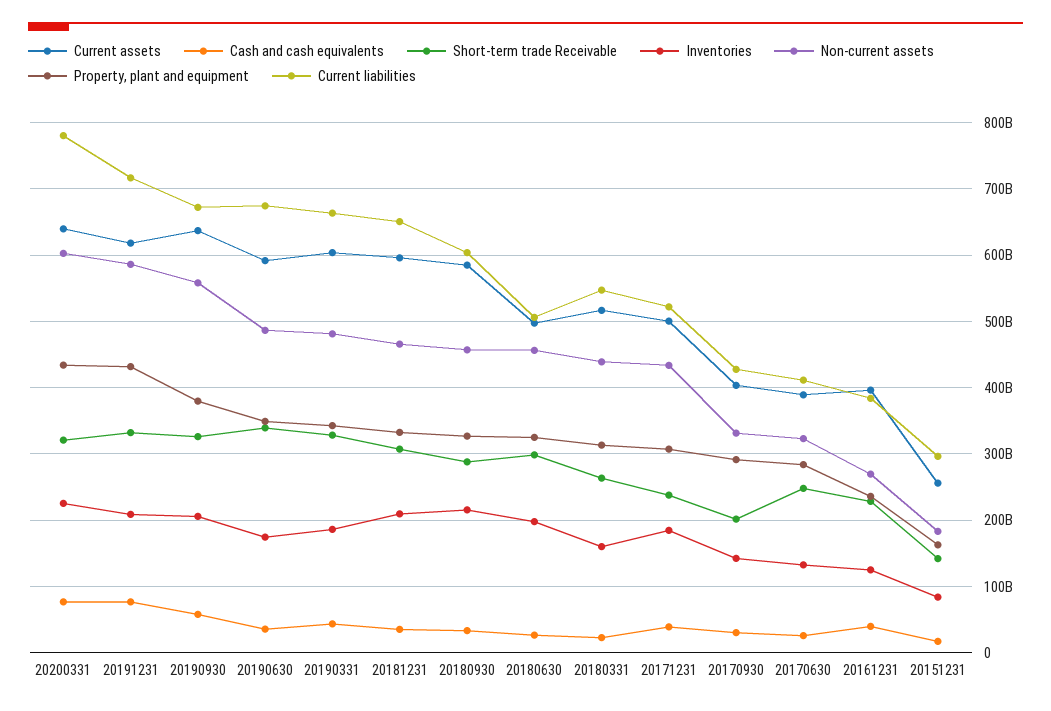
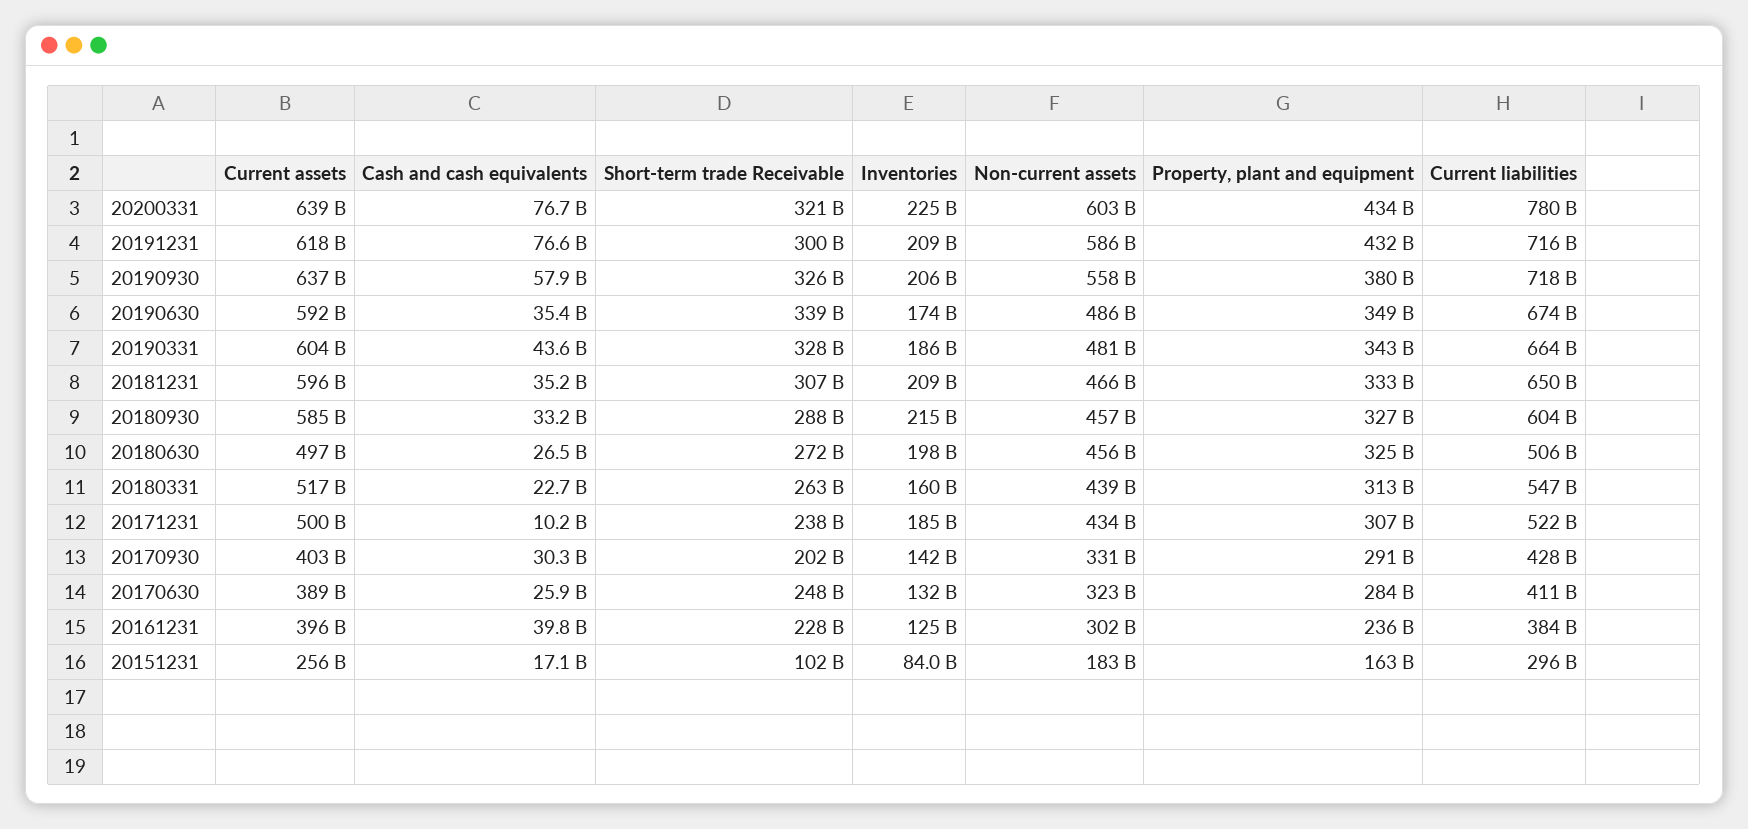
  {
    "Current assets": {
      "20200331": 639000000000,
      "20191231": 618000000000,
      "20190930": 637000000000,
      "20190630": 592000000000,
      "20190331": 604000000000,
      "20181231": 596000000000,
      "20180930": 585000000000,
      "20180630": 497000000000,
      "20180331": 517000000000,
      "20171231": 500000000000,
      "20170930": 403000000000,
      "20170630": 389000000000,
      "20161231": 396000000000,
      "20151231": 256000000000
    },
    "Cash and cash equivalents": {
      "20200331": 76700000000,
      "20191231": 76600000000,
      "20190930": 57900000000,
      "20190630": 35400000000,
      "20190331": 43600000000,
      "20181231": 35200000000,
      "20180930": 33200000000,
      "20180630": 26500000000,
      "20180331": 22700000000,
-     "20171231": 40000000000,
+     "20171231": 10200000000,
      "20170930": 30300000000,
      "20170630": 25900000000,
      "20161231": 39800000000,
      "20151231": 17100000000
    },
    "Short-term trade Receivable": {
      "20200331": 321000000000,
-     "20191231": 330000000000,
+     "20191231": 300000000000,
      "20190930": 326000000000,
      "20190630": 339000000000,
      "20190331": 328000000000,
      "20181231": 307000000000,
      "20180930": 288000000000,
-     "20180630": 300000000000,
+     "20180630": 272000000000,
      "20180331": 263000000000,
      "20171231": 238000000000,
      "20170930": 202000000000,
      "20170630": 248000000000,
      "20161231": 228000000000,
-     "20151231": 140000000000
+     "20151231": 102000000000
    },
    "Inventories": {
      "20200331": 225000000000,
      "20191231": 209000000000,
      "20190930": 206000000000,
      "20190630": 174000000000,
      "20190331": 186000000000,
      "20181231": 209000000000,
      "20180930": 215000000000,
      "20180630": 198000000000,
      "20180331": 160000000000,
      "20171231": 185000000000,
      "20170930": 142000000000,
      "20170630": 132000000000,
      "20161231": 125000000000,
      "20151231": 84000000000
    },
    "Non-current assets": {
      "20200331": 603000000000,
      "20191231": 586000000000,
      "20190930": 558000000000,
      "20190630": 486000000000,
      "20190331": 481000000000,
      "20181231": 466000000000,
      "20180930": 457000000000,
      "20180630": 456000000000,
      "20180331": 439000000000,
      "20171231": 434000000000,
      "20170930": 331000000000,
      "20170630": 323000000000,
-     "20161231": 270000000000,
+     "20161231": 302000000000,
      "20151231": 183000000000
    },
    "Property, plant and equipment": {
      "20200331": 434000000000,
      "20191231": 432000000000,
      "20190930": 380000000000,
      "20190630": 349000000000,
      "20190331": 343000000000,
      "20181231": 333000000000,
      "20180930": 327000000000,
      "20180630": 325000000000,
      "20180331": 313000000000,
      "20171231": 307000000000,
      "20170930": 291000000000,
      "20170630": 284000000000,
      "20161231": 236000000000,
      "20151231": 163000000000
    },
    "Current liabilities": {
      "20200331": 780000000000,
      "20191231": 716000000000,
-     "20190930": 670000000000,
+     "20190930": 718000000000,
      "20190630": 674000000000,
      "20190331": 664000000000,
      "20181231": 650000000000,
      "20180930": 604000000000,
      "20180630": 506000000000,
      "20180331": 547000000000,
      "20171231": 522000000000,
      "20170930": 428000000000,
      "20170630": 411000000000,
      "20161231": 384000000000,
      "20151231": 296000000000
    }
  }

